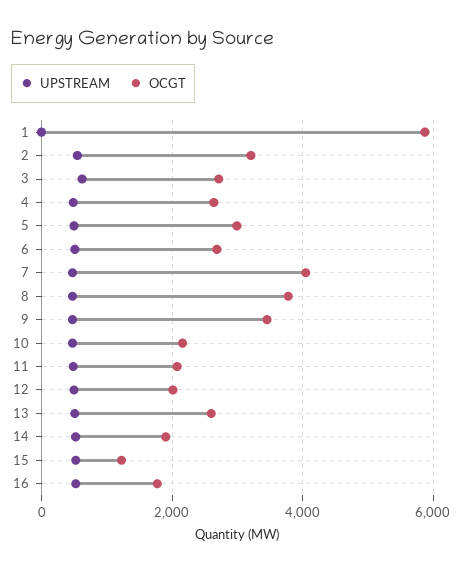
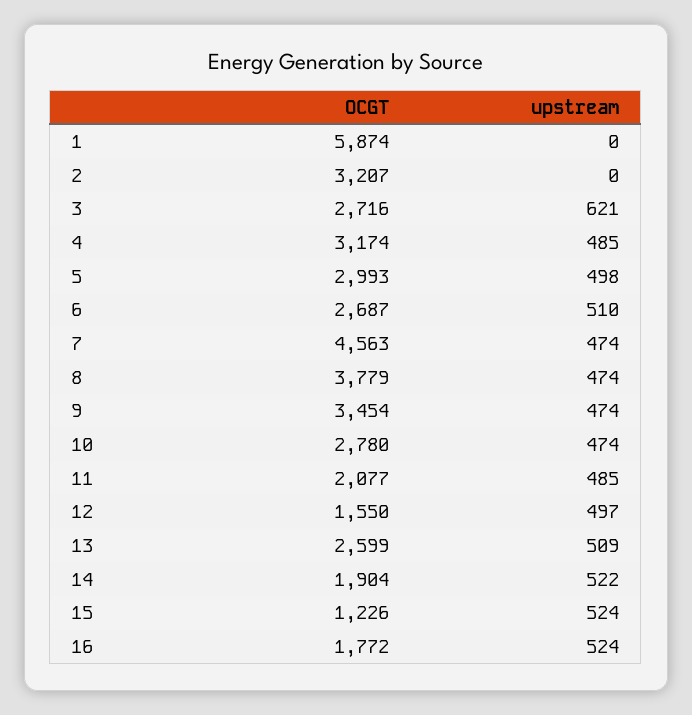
  {
    "UPSTREAM": {
      "1": 0,
-     "2": 600,
+     "2": 0,
      "3": 621,
      "4": 485,
      "5": 498,
      "6": 510,
      "7": 474,
      "8": 474,
      "9": 474,
      "10": 474,
      "11": 485,
      "12": 497,
      "13": 509,
      "14": 522,
      "15": 524,
      "16": 524
    },
    "OCGT": {
      "1": 5874,
      "2": 3207,
      "3": 2716,
-     "4": 2600,
+     "4": 3174,
      "5": 2993,
      "6": 2687,
-     "7": 4000,
+     "7": 4563,
      "8": 3779,
      "9": 3454,
-     "10": 2200,
+     "10": 2780,
      "11": 2077,
-     "12": 2000,
+     "12": 1550,
      "13": 2599,
      "14": 1904,
      "15": 1226,
      "16": 1772
    }
  }

